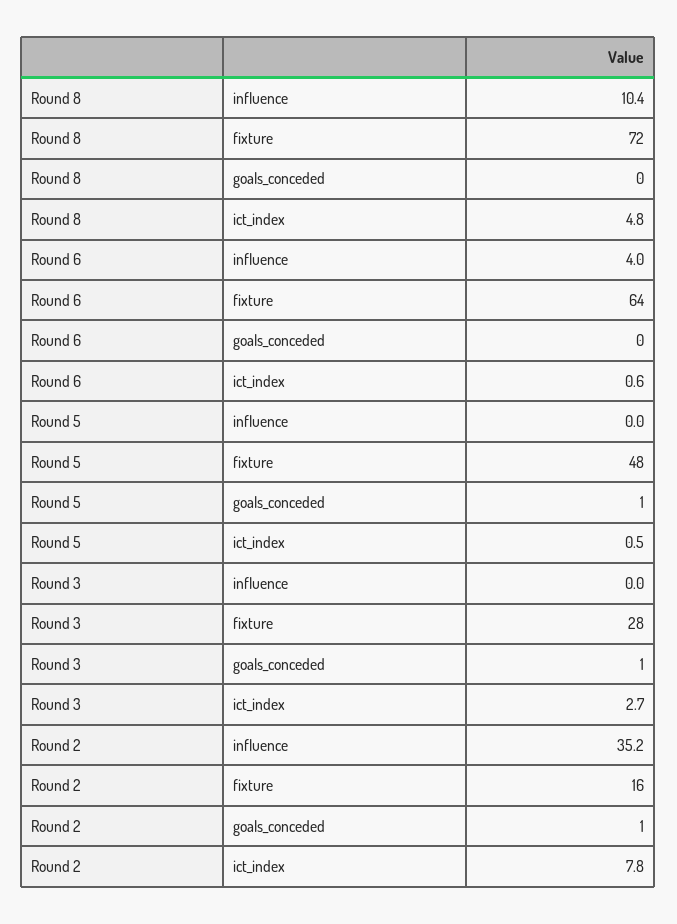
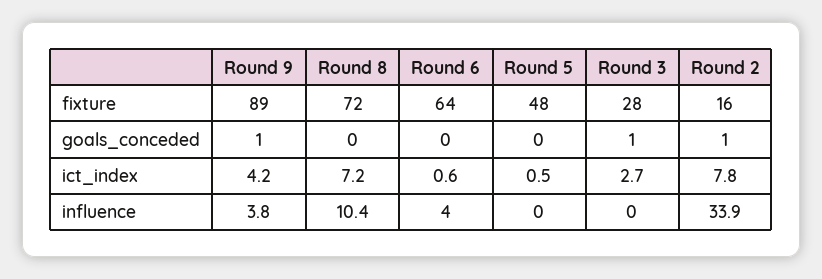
  {
    "Round 8": {
      "influence": 10.4,
      "fixture": 72,
      "goals_conceded": 0,
-     "ict_index": 4.8
+     "ict_index": 7.2
    },
    "Round 6": {
      "influence": 4,
      "fixture": 64,
      "goals_conceded": 0,
      "ict_index": 0.6
    },
    "Round 5": {
      "influence": 0,
      "fixture": 48,
-     "goals_conceded": 1,
+     "goals_conceded": 0,
      "ict_index": 0.5
    },
    "Round 3": {
      "influence": 0,
      "fixture": 28,
      "goals_conceded": 1,
      "ict_index": 2.7
    },
    "Round 2": {
-     "influence": 35.2,
+     "influence": 33.9,
      "fixture": 16,
      "goals_conceded": 1,
      "ict_index": 7.8
-   }
+   },
+   "Round 9": {
+     "fixture": 89,
+     "goals_conceded": 1,
+     "ict_index": 4.2,
+     "influence": 3.8
+   }
  }

